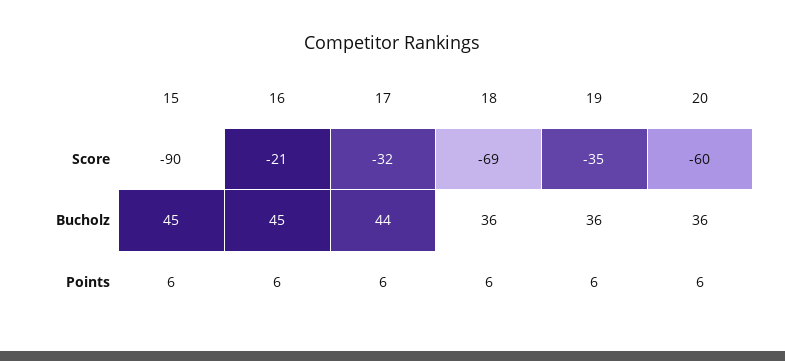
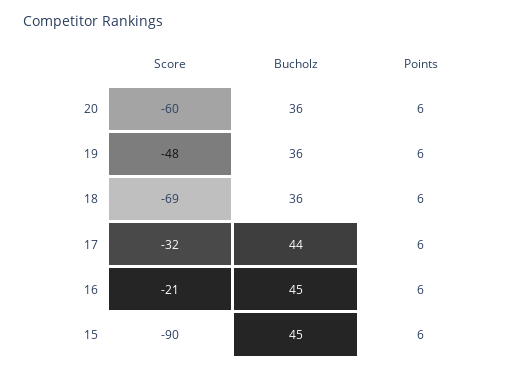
  {
    "15": {
      "Score": -90,
      "Bucholz": 45,
      "Points": 6
    },
    "16": {
      "Score": -21,
      "Bucholz": 45,
      "Points": 6
    },
    "17": {
      "Score": -32,
      "Bucholz": 44,
      "Points": 6
    },
    "18": {
      "Score": -69,
      "Bucholz": 36,
      "Points": 6
    },
    "19": {
-     "Score": -35,
+     "Score": -48,
      "Bucholz": 36,
      "Points": 6
    },
    "20": {
      "Score": -60,
      "Bucholz": 36,
      "Points": 6
    }
  }

